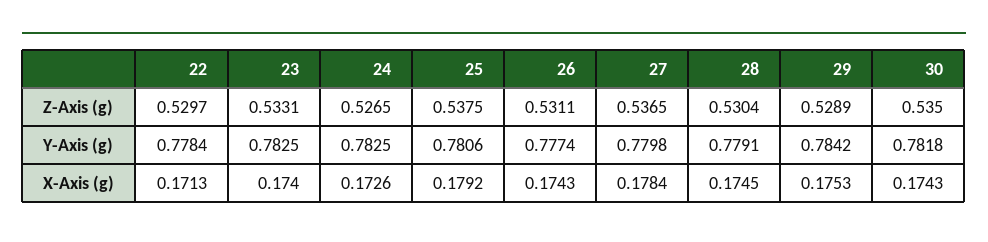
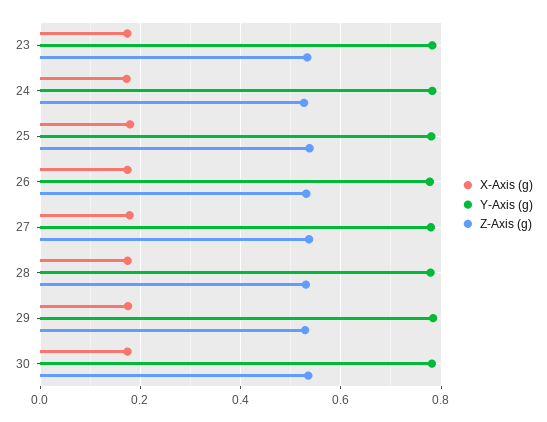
  {
    "Z-Axis (g)": {
-     "22": 0.5297,
      "23": 0.5331,
      "24": 0.5265,
      "25": 0.5375,
      "26": 0.5311,
      "27": 0.5365,
      "28": 0.5304,
      "29": 0.5289,
      "30": 0.535
    },
    "Y-Axis (g)": {
-     "22": 0.7784,
      "23": 0.7825,
      "24": 0.7825,
      "25": 0.7806,
      "26": 0.7774,
      "27": 0.7798,
      "28": 0.7791,
      "29": 0.7842,
      "30": 0.7818
    },
    "X-Axis (g)": {
-     "22": 0.1713,
      "23": 0.174,
      "24": 0.1726,
      "25": 0.1792,
      "26": 0.1743,
      "27": 0.1784,
      "28": 0.1745,
      "29": 0.1753,
      "30": 0.1743
    }
  }

